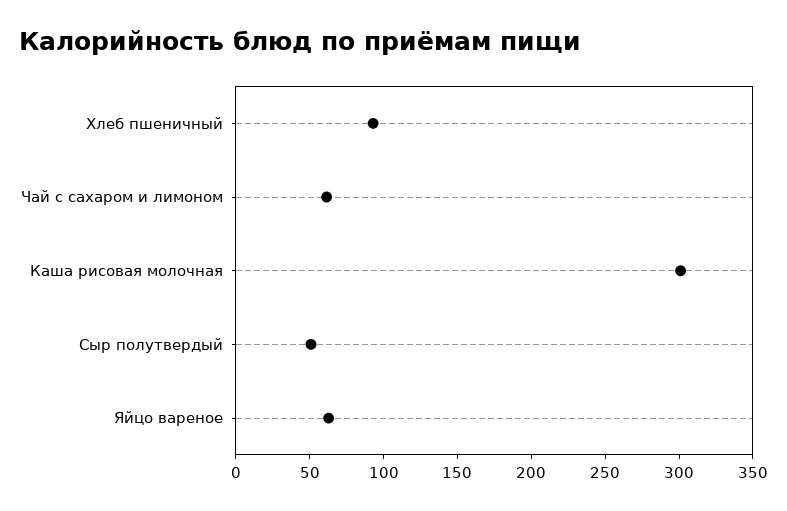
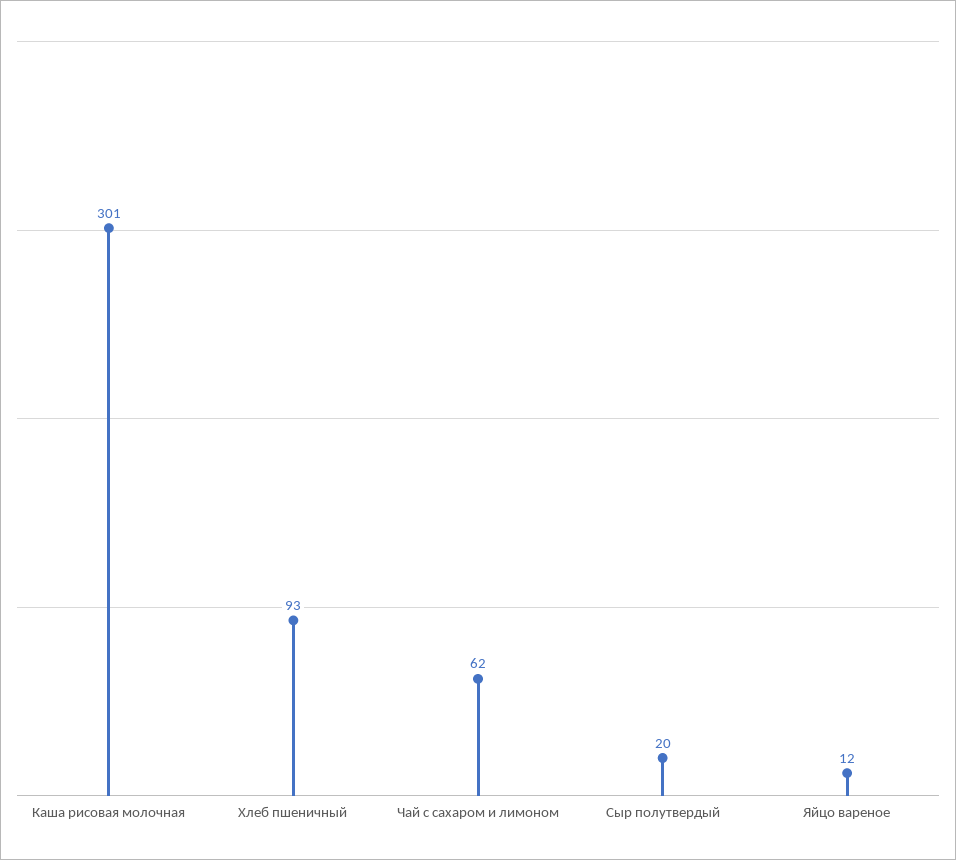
  {
    "Хлеб пшеничный": 93,
    "Чай с сахаром и лимоном": 62,
    "Каша рисовая молочная": 301,
-   "Сыр полутвердый": 50,
+   "Сыр полутвердый": 20,
-   "Яйцо вареное": 60
+   "Яйцо вареное": 12
  }

